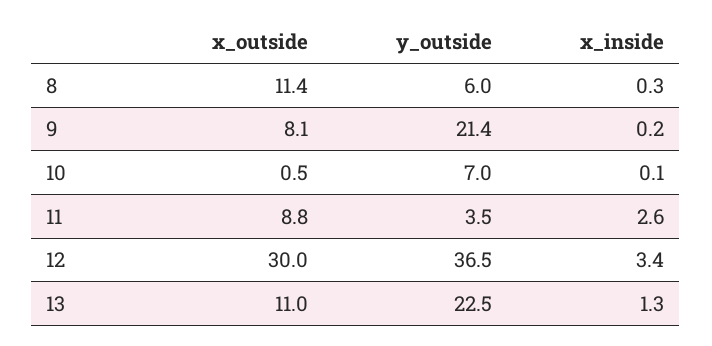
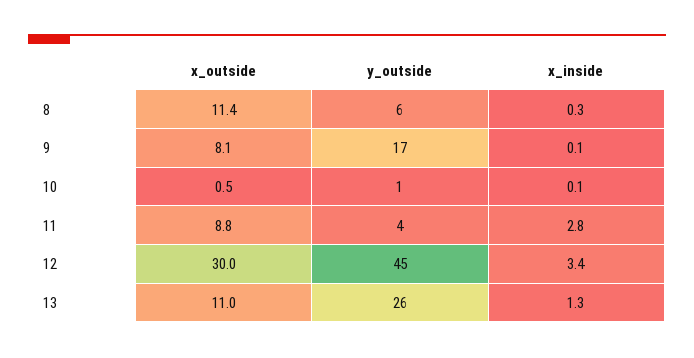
  {
    "x_outside": {
      "8": 11.4,
      "9": 8.1,
      "10": 0.5,
      "11": 8.8,
      "12": 30,
      "13": 11
    },
    "y_outside": {
      "8": 6,
-     "9": 21.4,
+     "9": 17,
-     "10": 7,
+     "10": 1,
      "11": 3.5,
-     "12": 36.5,
+     "12": 45,
-     "13": 22.5
+     "13": 26
    },
    "x_inside": {
      "8": 0.3,
-     "9": 0.2,
+     "9": 0.1,
      "10": 0.1,
-     "11": 2.6,
+     "11": 2.8,
      "12": 3.4,
      "13": 1.3
    }
  }

